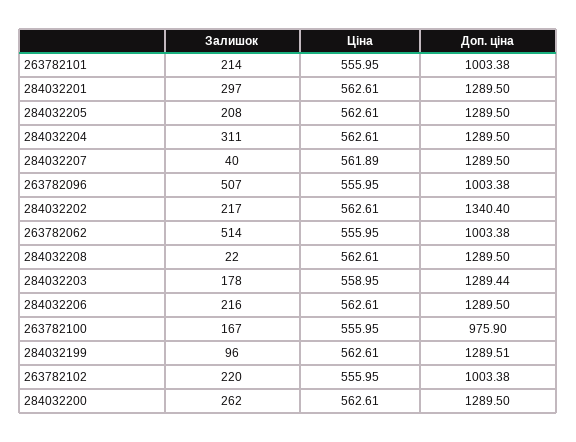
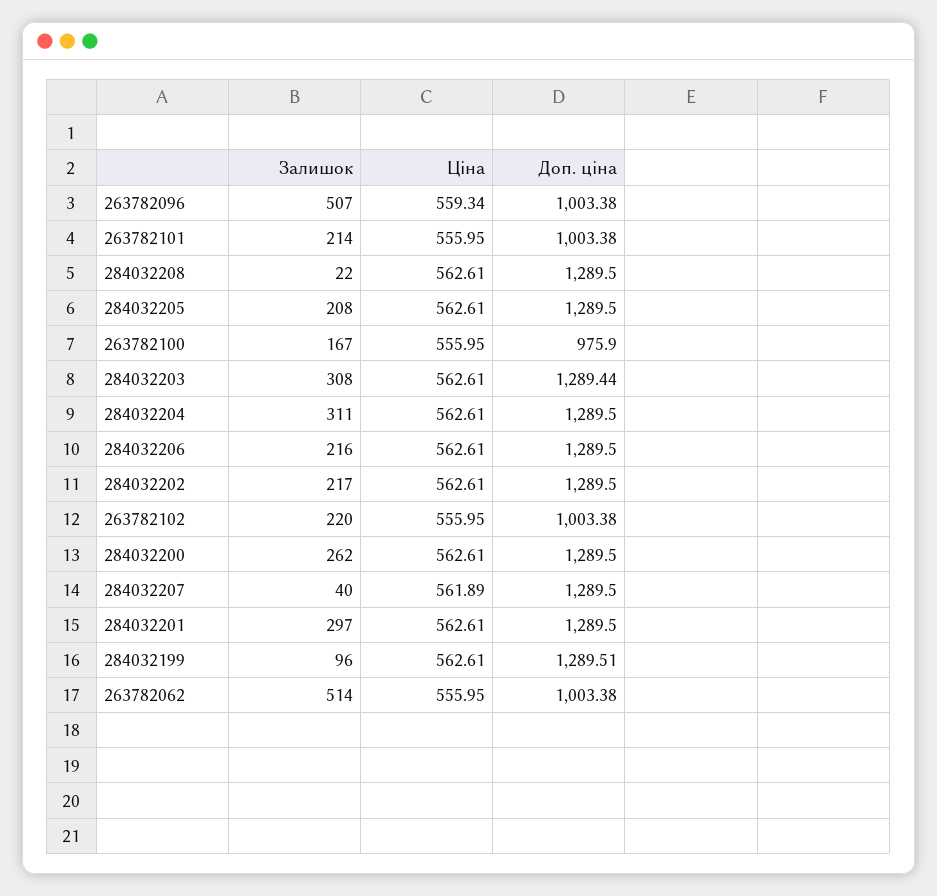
  {
    "Залишок": {
      "263782101": 214,
      "284032201": 297,
      "284032205": 208,
      "284032204": 311,
      "284032207": 40,
      "263782096": 507,
      "284032202": 217,
      "263782062": 514,
      "284032208": 22,
-     "284032203": 178,
+     "284032203": 308,
      "284032206": 216,
      "263782100": 167,
      "284032199": 96,
      "263782102": 220,
      "284032200": 262
    },
    "Ціна": {
      "263782101": 555.95,
      "284032201": 562.61,
      "284032205": 562.61,
      "284032204": 562.61,
      "284032207": 561.89,
-     "263782096": 555.95,
+     "263782096": 559.34,
      "284032202": 562.61,
      "263782062": 555.95,
      "284032208": 562.61,
-     "284032203": 558.95,
+     "284032203": 562.61,
      "284032206": 562.61,
      "263782100": 555.95,
      "284032199": 562.61,
      "263782102": 555.95,
      "284032200": 562.61
    },
    "Доп. ціна": {
      "263782101": 1003.38,
      "284032201": 1289.5,
      "284032205": 1289.5,
      "284032204": 1289.5,
      "284032207": 1289.5,
      "263782096": 1003.38,
-     "284032202": 1340.4,
+     "284032202": 1289.5,
      "263782062": 1003.38,
      "284032208": 1289.5,
      "284032203": 1289.44,
      "284032206": 1289.5,
      "263782100": 975.9,
      "284032199": 1289.51,
      "263782102": 1003.38,
      "284032200": 1289.5
    }
  }

